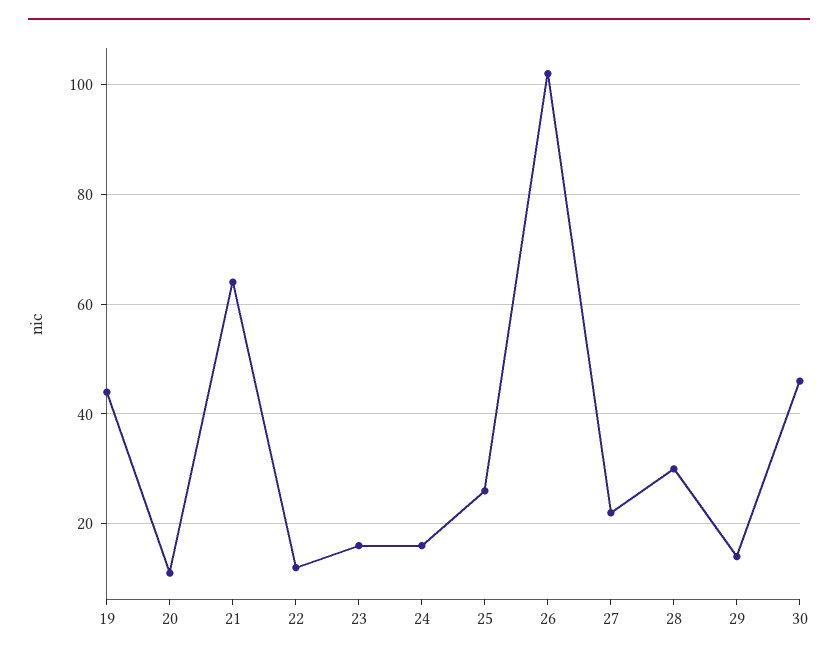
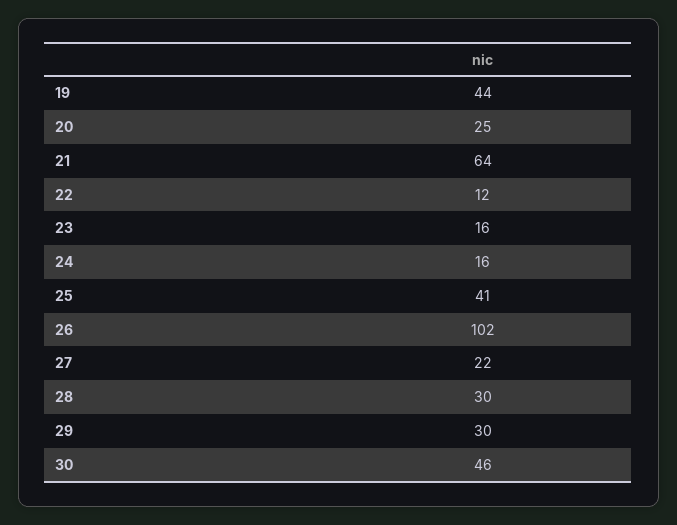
  {
    "19": 44,
-   "20": 10,
+   "20": 25,
    "21": 64,
    "22": 12,
    "23": 16,
    "24": 16,
-   "25": 25,
+   "25": 41,
    "26": 102,
    "27": 22,
    "28": 30,
-   "29": 15,
+   "29": 30,
    "30": 46
  }

